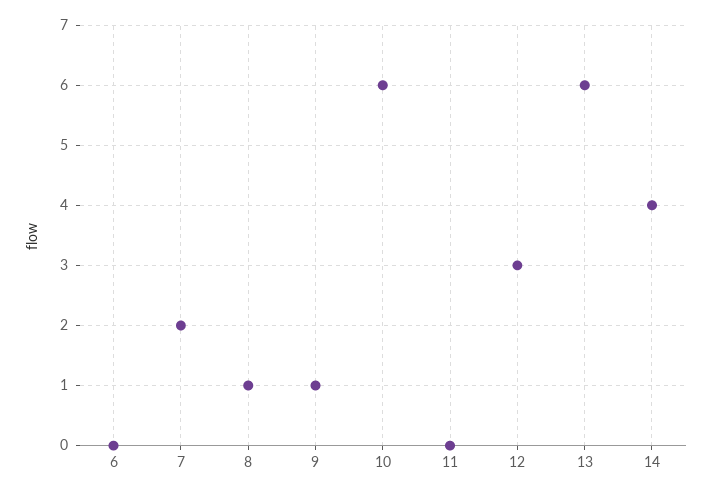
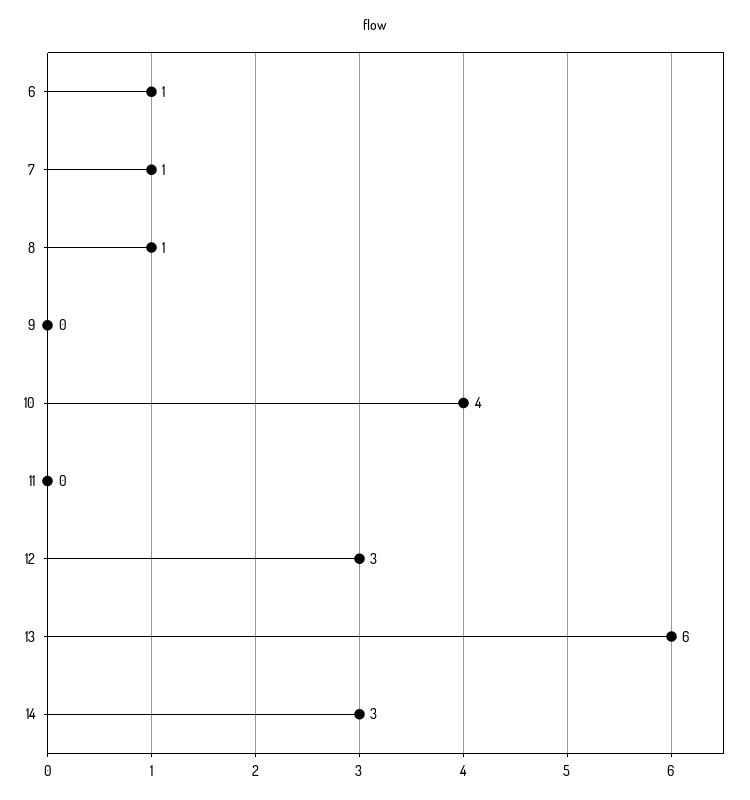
  {
-   "6": 0,
+   "6": 1,
-   "7": 2,
+   "7": 1,
    "8": 1,
-   "9": 1,
+   "9": 0,
-   "10": 6,
+   "10": 4,
    "11": 0,
    "12": 3,
    "13": 6,
-   "14": 4
+   "14": 3
  }

